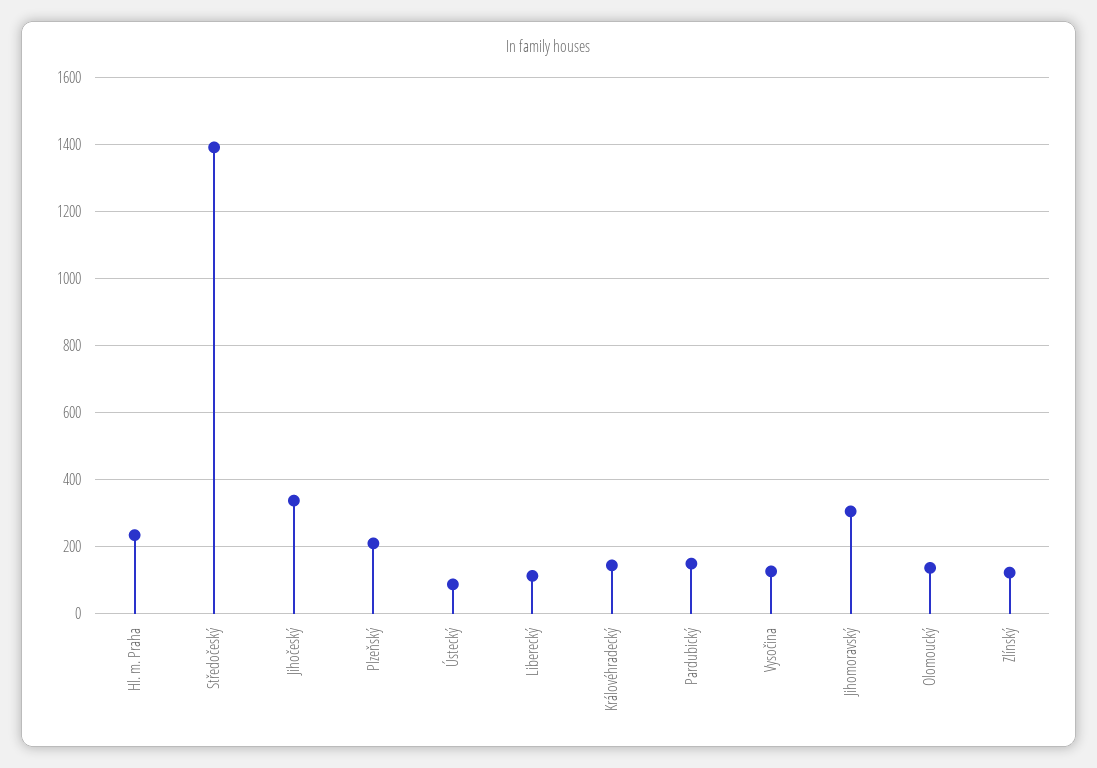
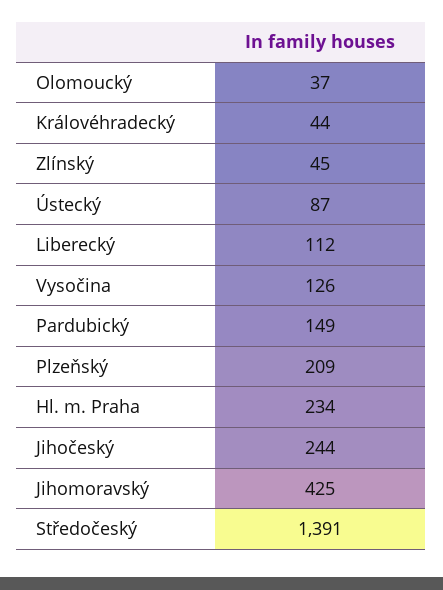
  {
    "Hl. m. Praha": 234,
    "Středočeský": 1391,
-   "Jihočeský": 340,
+   "Jihočeský": 244,
    "Plzeňský": 209,
    "Ústecký": 87,
    "Liberecký": 112,
-   "Královéhradecký": 140,
+   "Královéhradecký": 44,
    "Pardubický": 149,
    "Vysočina": 126,
-   "Jihomoravský": 300,
+   "Jihomoravský": 425,
-   "Olomoucký": 140,
+   "Olomoucký": 37,
-   "Zlínský": 120
+   "Zlínský": 45
  }

